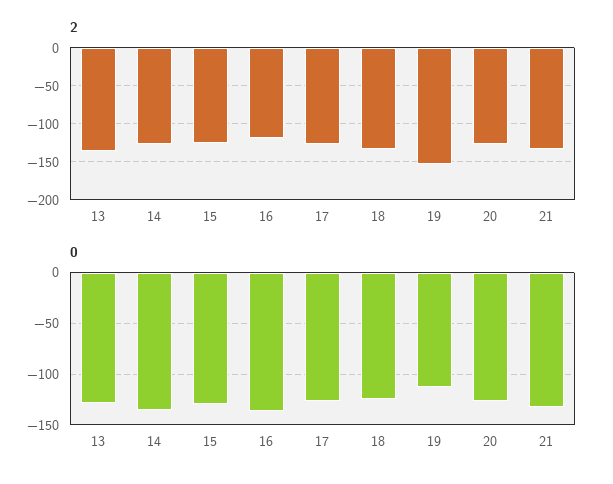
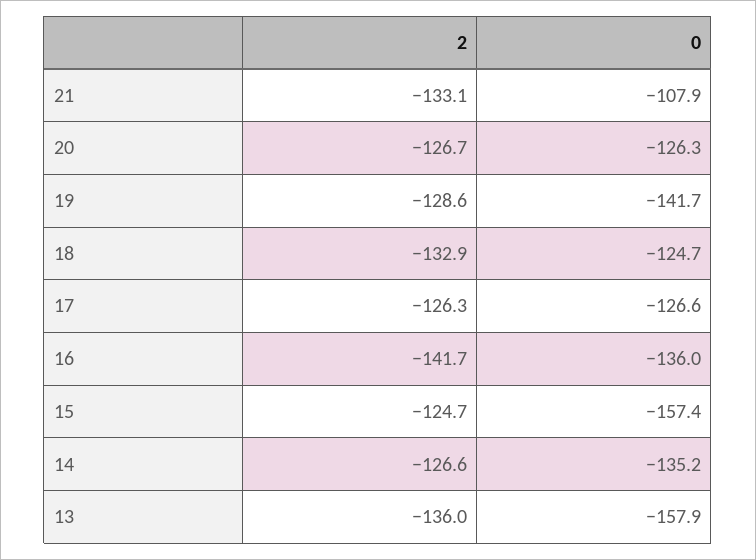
  {
    "2": {
      "13": -136,
      "14": -126.6,
      "15": -124.7,
-     "16": -120,
+     "16": -141.7,
      "17": -126.3,
      "18": -132.9,
-     "19": -150,
+     "19": -128.6,
      "20": -126.7,
      "21": -133.1
    },
    "0": {
-     "13": -130,
+     "13": -157.9,
      "14": -135.2,
-     "15": -130,
+     "15": -157.4,
      "16": -136,
      "17": -126.6,
      "18": -124.7,
-     "19": -110,
+     "19": -141.7,
      "20": -126.3,
-     "21": -130
+     "21": -107.9
    }
  }

